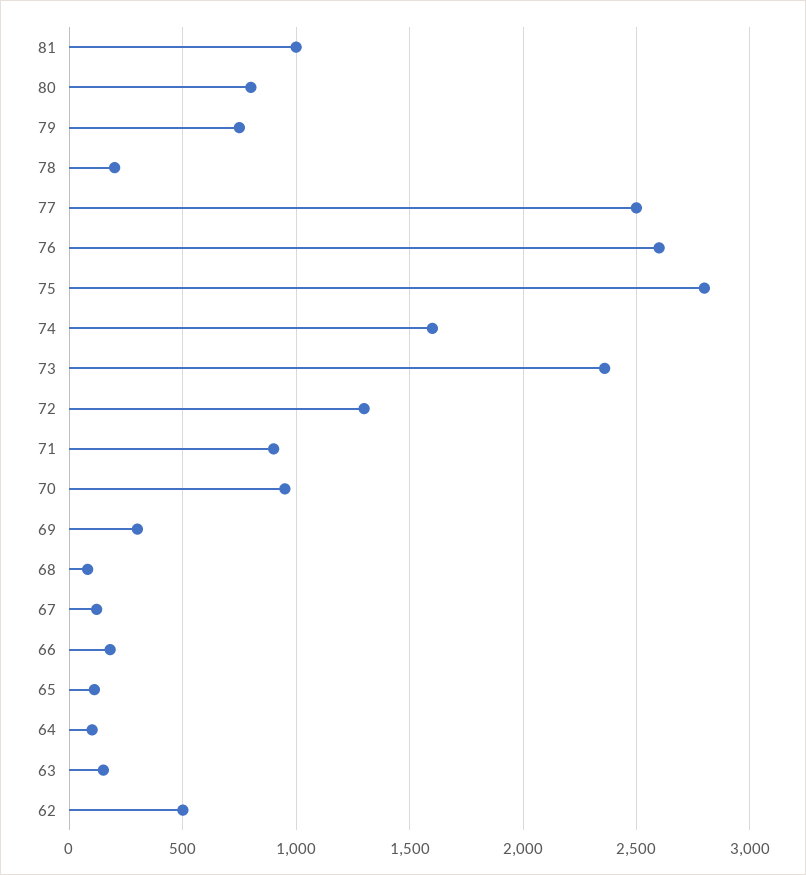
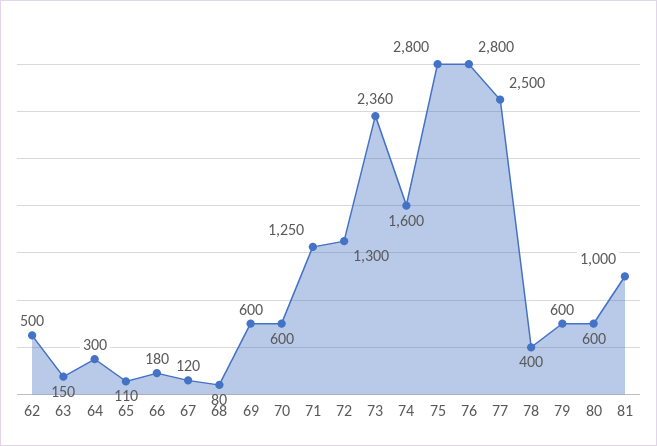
  {
    "81": 1000,
-   "80": 800,
+   "80": 600,
-   "79": 750,
+   "79": 600,
-   "78": 200,
+   "78": 400,
    "77": 2500,
-   "76": 2600,
+   "76": 2800,
    "75": 2800,
    "74": 1600,
    "73": 2360,
    "72": 1300,
-   "71": 900,
+   "71": 1250,
-   "70": 950,
+   "70": 600,
-   "69": 300,
+   "69": 600,
    "68": 80,
    "67": 120,
    "66": 180,
    "65": 110,
-   "64": 100,
+   "64": 300,
    "63": 150,
    "62": 500
  }

